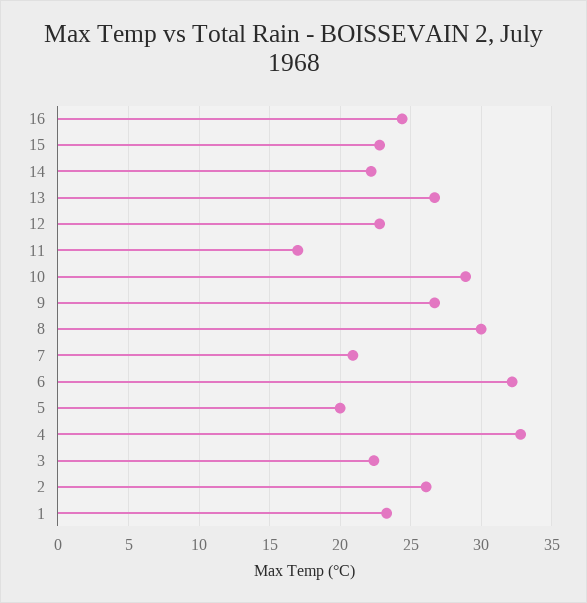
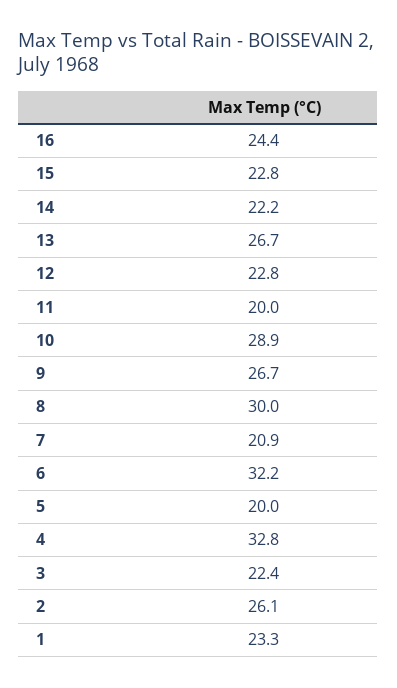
  {
    "16": 24.4,
    "15": 22.8,
    "14": 22.2,
    "13": 26.7,
    "12": 22.8,
-   "11": 17,
+   "11": 20,
    "10": 28.9,
    "9": 26.7,
    "8": 30,
    "7": 20.9,
    "6": 32.2,
    "5": 20,
    "4": 32.8,
    "3": 22.4,
    "2": 26.1,
    "1": 23.3
  }

